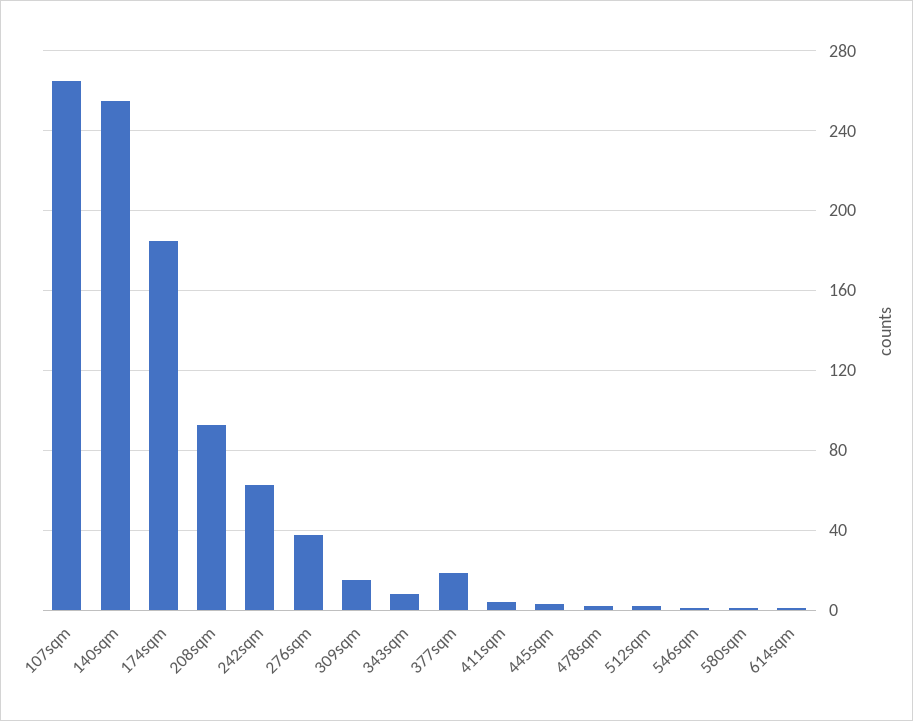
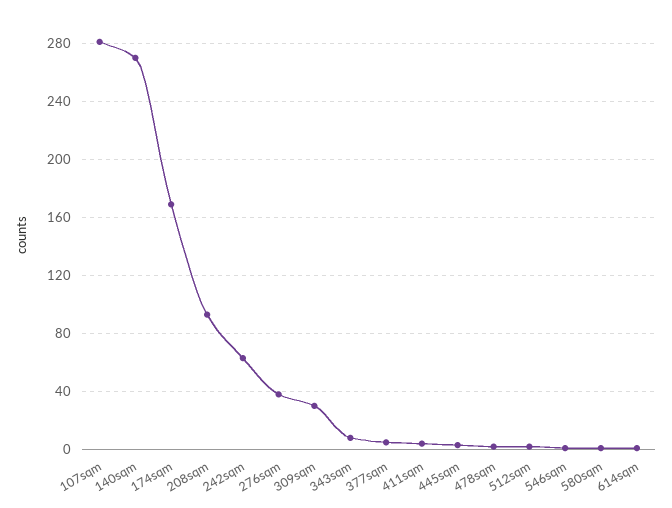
  {
-   "107sqm": 265,
+   "107sqm": 280,
-   "140sqm": 255,
+   "140sqm": 270,
-   "174sqm": 185,
+   "174sqm": 170,
    "208sqm": 95,
    "242sqm": 65,
    "276sqm": 40,
-   "309sqm": 15,
+   "309sqm": 30,
    "343sqm": 10,
-   "377sqm": 20,
+   "377sqm": 5,
    "411sqm": 5,
    "445sqm": 5,
    "478sqm": 0,
    "512sqm": 0,
    "546sqm": 0,
    "580sqm": 0,
    "614sqm": 0
  }

